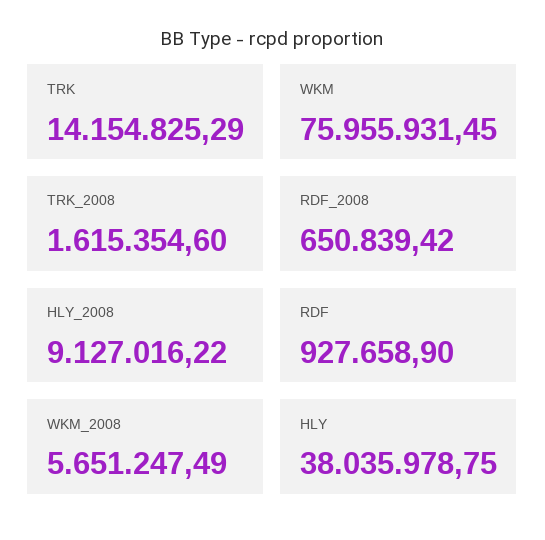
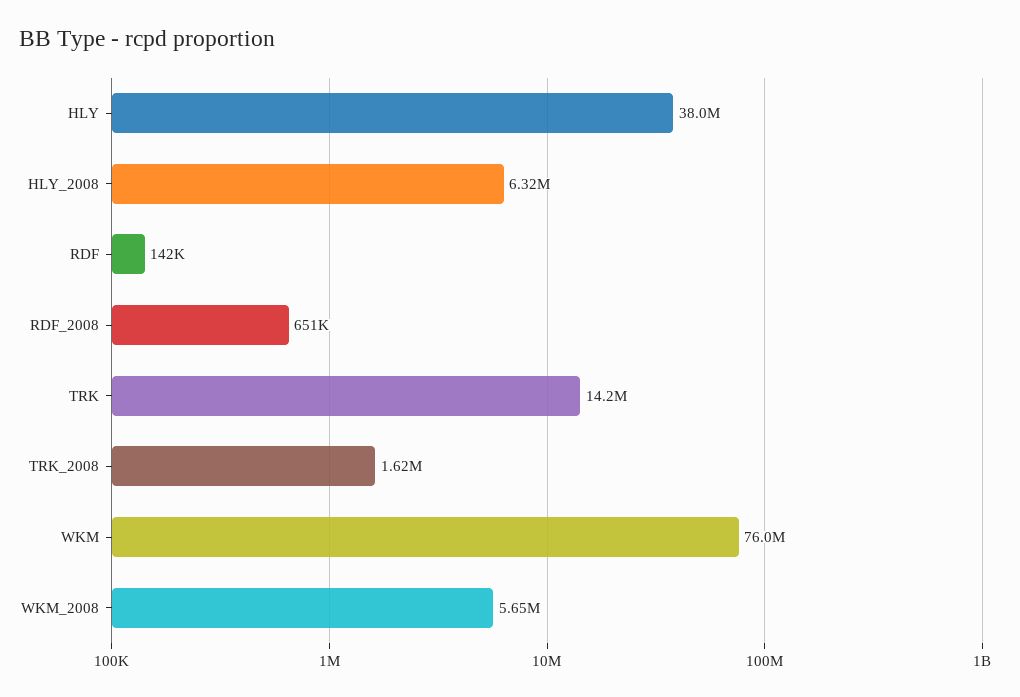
  {
    "TRK": 14154825.29,
    "WKM": 75955931.45,
    "TRK_2008": 1615354.6,
    "RDF_2008": 650839.42,
-   "HLY_2008": 9127016.22,
+   "HLY_2008": 6320000,
-   "RDF": 927658.9,
+   "RDF": 142000,
    "WKM_2008": 5651247.49,
    "HLY": 38035978.75
  }

